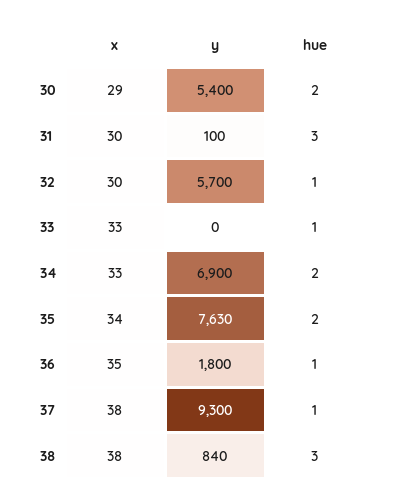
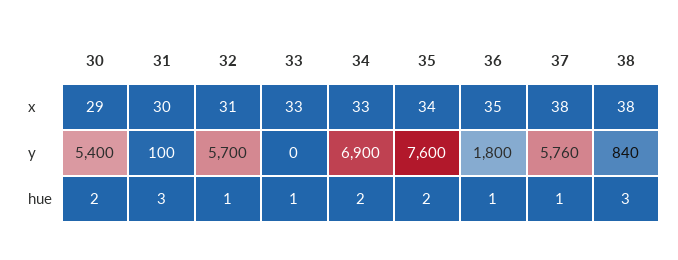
  {
    "x": {
      "30": 29,
      "31": 30,
-     "32": 30,
+     "32": 31,
      "33": 33,
      "34": 33,
      "35": 34,
      "36": 35,
      "37": 38,
      "38": 38
    },
    "y": {
      "30": 5400,
      "31": 100,
      "32": 5700,
      "33": 0,
      "34": 6900,
-     "35": 7630,
+     "35": 7600,
      "36": 1800,
-     "37": 9300,
+     "37": 5760,
      "38": 840
    },
    "hue": {
      "30": 2,
      "31": 3,
      "32": 1,
      "33": 1,
      "34": 2,
      "35": 2,
      "36": 1,
      "37": 1,
      "38": 3
    }
  }

